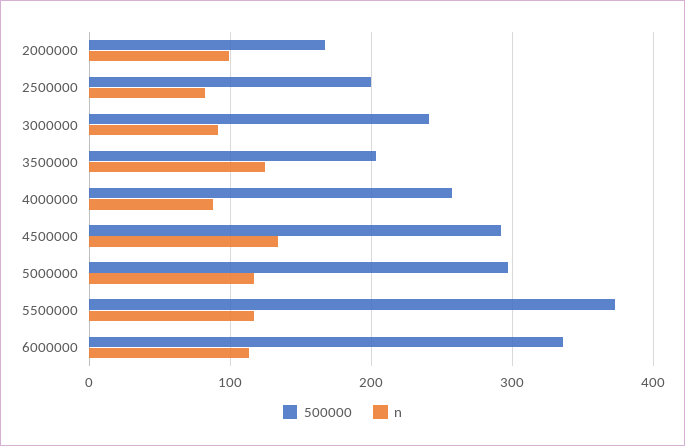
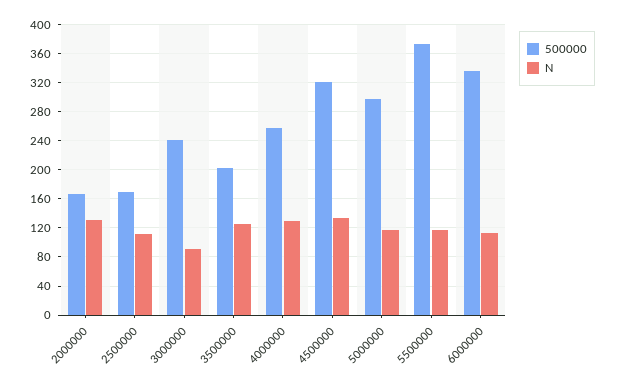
  {
    "500000": {
      "2000000": 170,
-     "2500000": 200,
+     "2500000": 170,
      "3000000": 240,
      "3500000": 200,
      "4000000": 260,
-     "4500000": 290,
+     "4500000": 320,
      "5000000": 300,
      "5500000": 370,
      "6000000": 340
    },
    "n": {
-     "2000000": 100,
+     "2000000": 130,
-     "2500000": 80,
+     "2500000": 110,
      "3000000": 90,
      "3500000": 130,
-     "4000000": 90,
+     "4000000": 130,
      "4500000": 130,
      "5000000": 120,
      "5500000": 120,
      "6000000": 110
    }
  }

